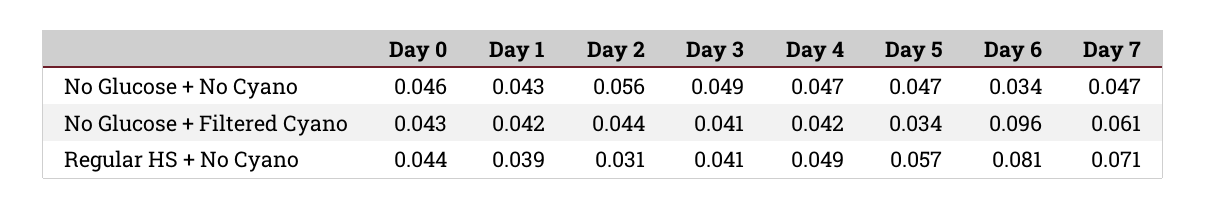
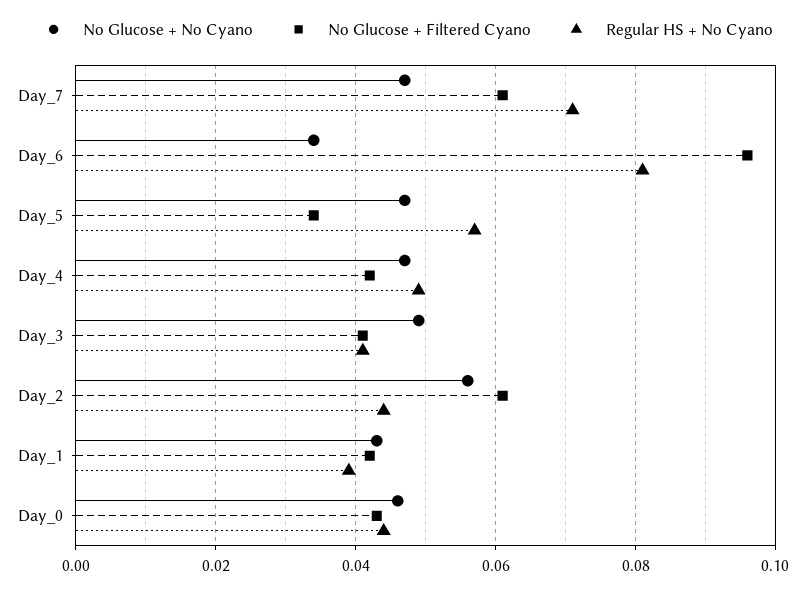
  {
    "No Glucose + No Cyano": {
      "Day 0": 0.046,
      "Day 1": 0.043,
      "Day 2": 0.056,
      "Day 3": 0.049,
      "Day 4": 0.047,
      "Day 5": 0.047,
      "Day 6": 0.034,
      "Day 7": 0.047
    },
    "No Glucose + Filtered Cyano": {
      "Day 0": 0.043,
      "Day 1": 0.042,
-     "Day 2": 0.044,
+     "Day 2": 0.06,
      "Day 3": 0.041,
      "Day 4": 0.042,
      "Day 5": 0.034,
      "Day 6": 0.096,
      "Day 7": 0.061
    },
    "Regular HS + No Cyano": {
      "Day 0": 0.044,
      "Day 1": 0.039,
-     "Day 2": 0.031,
+     "Day 2": 0.045,
      "Day 3": 0.041,
      "Day 4": 0.049,
      "Day 5": 0.057,
      "Day 6": 0.081,
      "Day 7": 0.071
    }
  }

